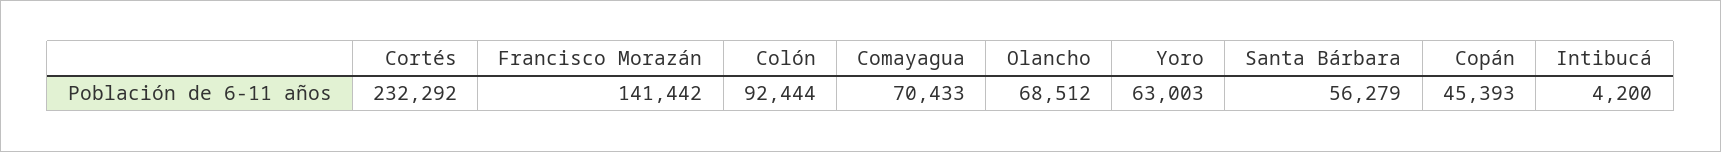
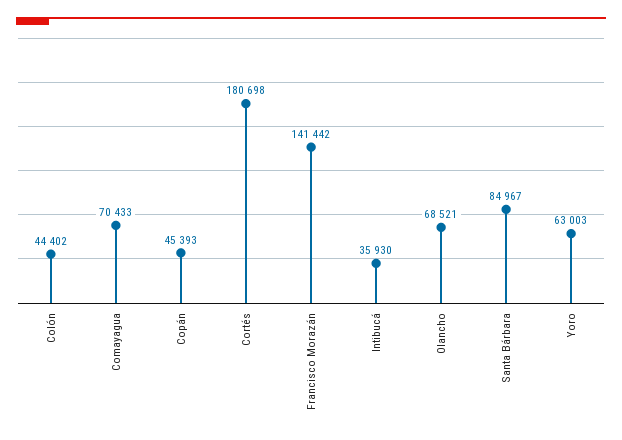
  {
-   "Cortés": 232292,
+   "Cortés": 180698,
    "Francisco Morazán": 141442,
-   "Colón": 92444,
+   "Colón": 44402,
    "Comayagua": 70433,
-   "Olancho": 68512,
+   "Olancho": 68521,
    "Yoro": 63003,
-   "Santa Bárbara": 56279,
+   "Santa Bárbara": 84967,
    "Copán": 45393,
-   "Intibucá": 4200
+   "Intibucá": 35930
  }

